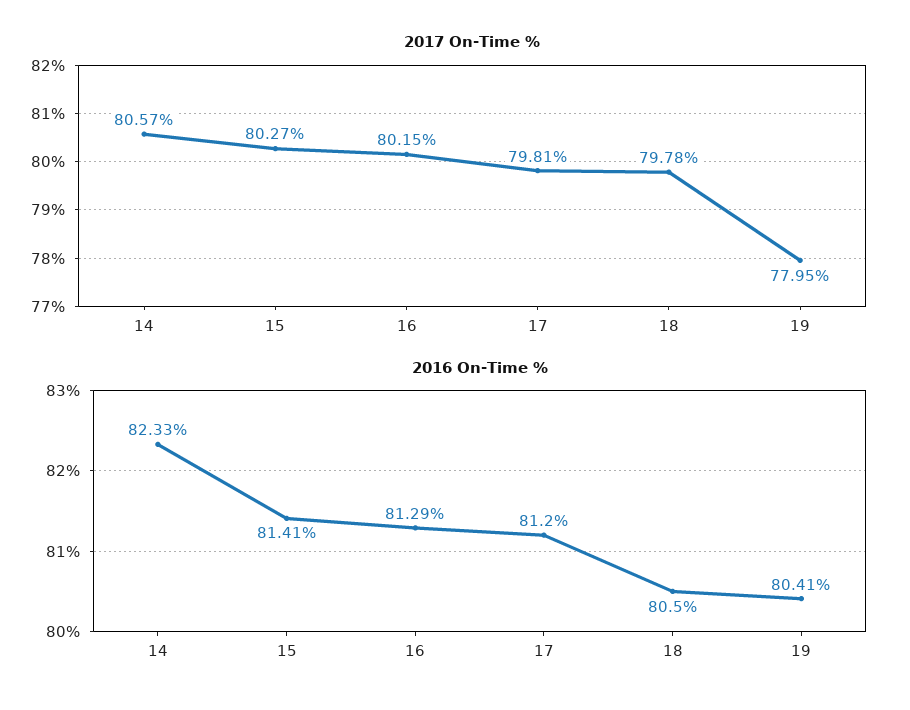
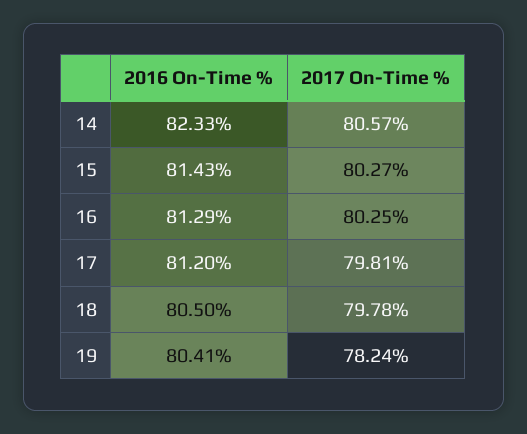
  {
    "2017 On-Time %": {
      "14": 80.57,
      "15": 80.27,
-     "16": 80.15,
+     "16": 80.25,
      "17": 79.81,
      "18": 79.78,
-     "19": 77.95
+     "19": 78.24
    },
    "2016 On-Time %": {
      "14": 82.33,
-     "15": 81.41,
+     "15": 81.43,
      "16": 81.29,
      "17": 81.2,
      "18": 80.5,
      "19": 80.41
    }
  }

